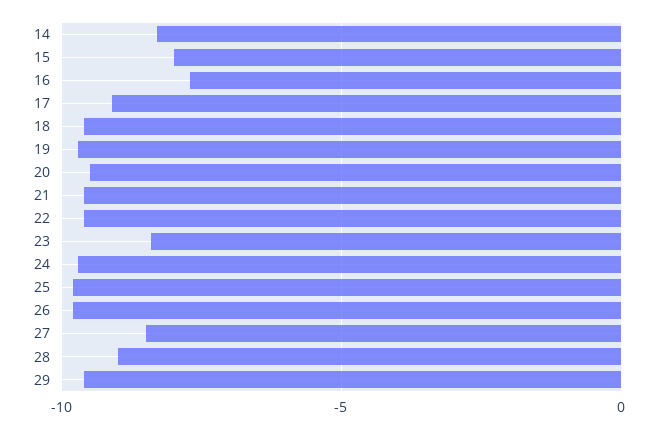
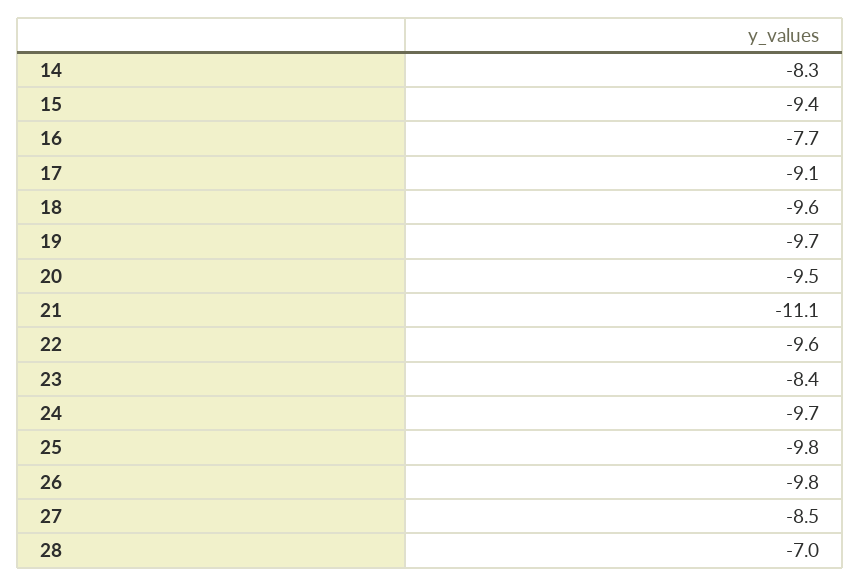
  {
    "14": -8.3,
-   "15": -8,
+   "15": -9.4,
    "16": -7.7,
    "17": -9.1,
    "18": -9.6,
    "19": -9.7,
    "20": -9.5,
-   "21": -9.5,
+   "21": -11.1,
    "22": -9.6,
    "23": -8.4,
    "24": -9.7,
    "25": -9.8,
    "26": -9.8,
    "27": -8.5,
-   "28": -9,
+   "28": -7
-   "29": -9.5
  }

